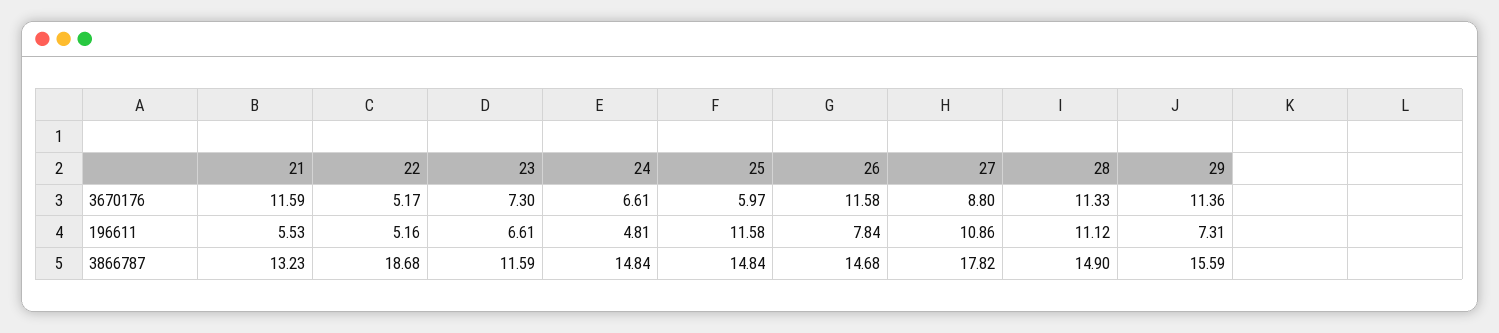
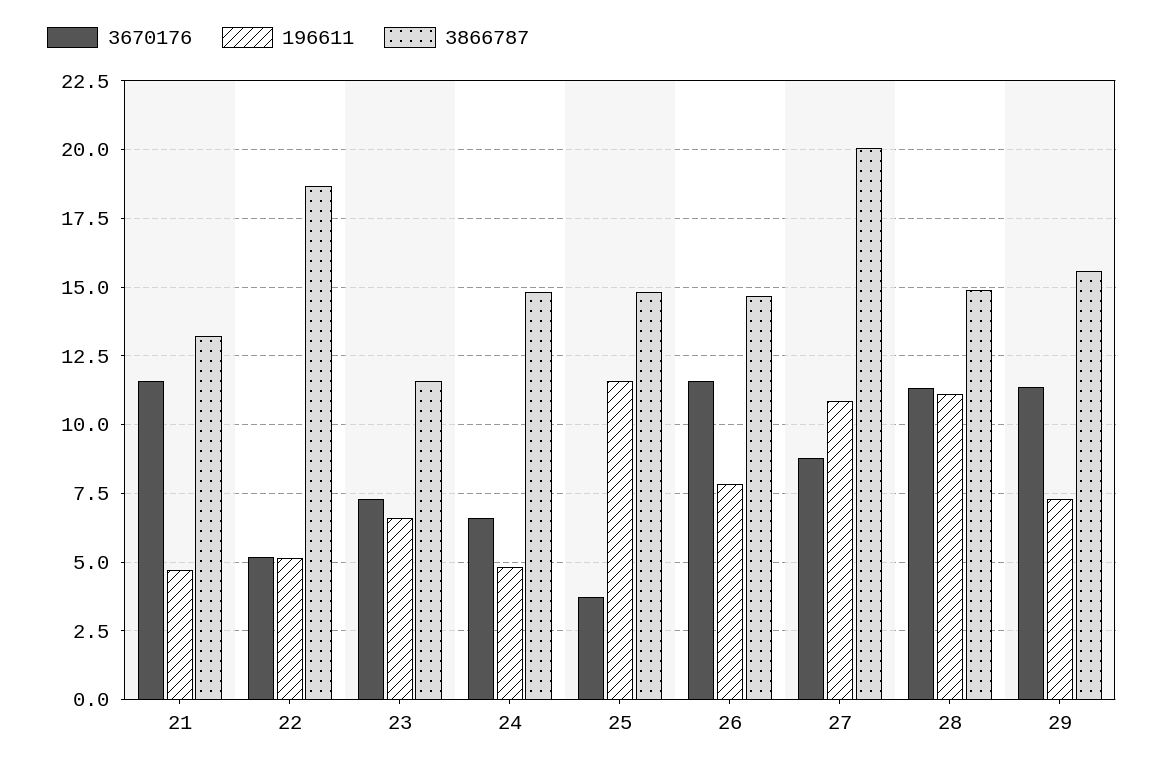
  {
    "3670176": {
      "21": 11.59,
      "22": 5.17,
      "23": 7.3,
      "24": 6.61,
-     "25": 5.97,
+     "25": 3.75,
      "26": 11.58,
      "27": 8.8,
      "28": 11.33,
      "29": 11.36
    },
    "196611": {
-     "21": 5.53,
+     "21": 4.75,
      "22": 5.16,
      "23": 6.61,
      "24": 4.81,
      "25": 11.58,
      "26": 7.84,
      "27": 10.86,
      "28": 11.12,
      "29": 7.31
    },
    "3866787": {
      "21": 13.23,
      "22": 18.68,
      "23": 11.59,
      "24": 14.84,
      "25": 14.84,
      "26": 14.68,
-     "27": 17.82,
+     "27": 20,
      "28": 14.9,
      "29": 15.59
    }
  }

